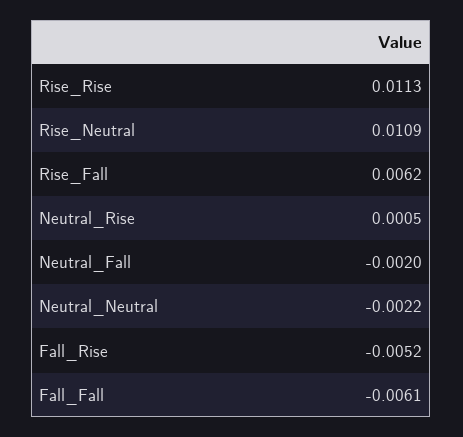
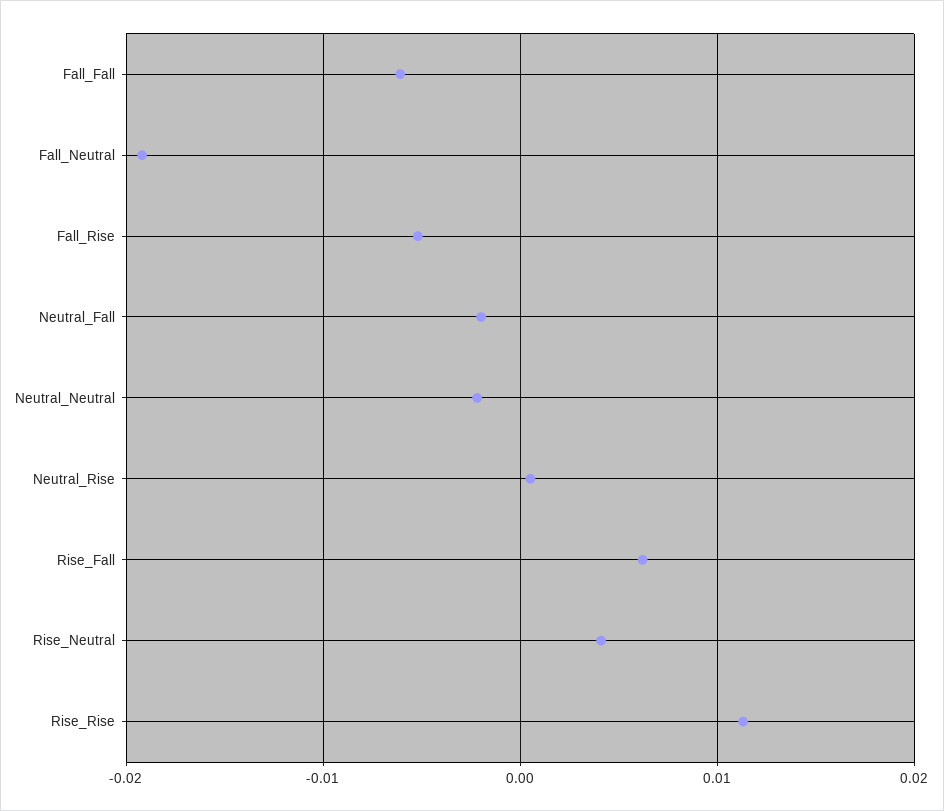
  {
    "Rise_Rise": 0.0113,
-   "Rise_Neutral": 0.0109,
+   "Rise_Neutral": 0.004,
    "Rise_Fall": 0.0062,
    "Neutral_Rise": 0.0005,
    "Neutral_Fall": -0.002,
    "Neutral_Neutral": -0.0022,
    "Fall_Rise": -0.0052,
-   "Fall_Fall": -0.0061
+   "Fall_Fall": -0.0061,
+   "Fall_Neutral": -0.019
  }

